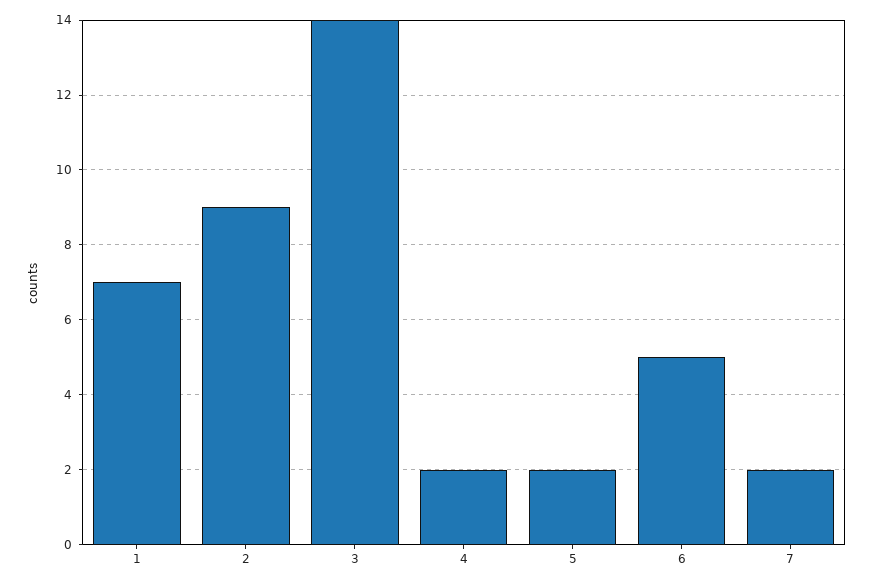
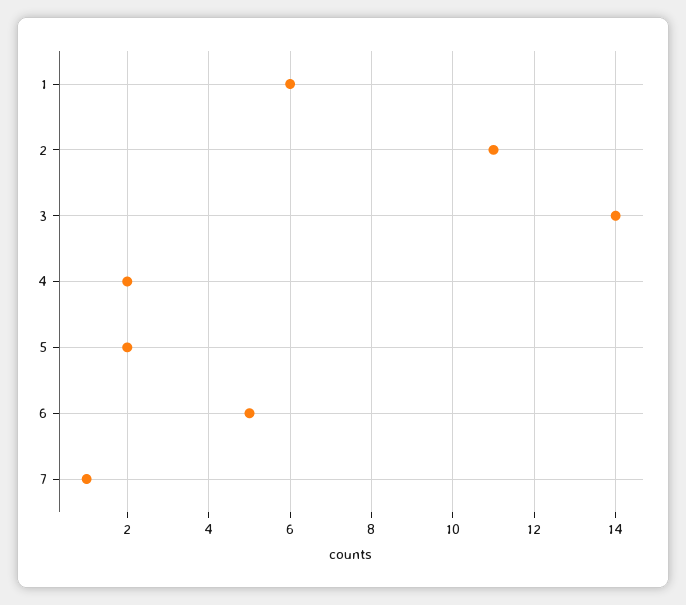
  {
-   "1": 7,
+   "1": 6,
-   "2": 9,
+   "2": 11,
    "3": 14,
    "4": 2,
    "5": 2,
    "6": 5,
-   "7": 2
+   "7": 1
  }

